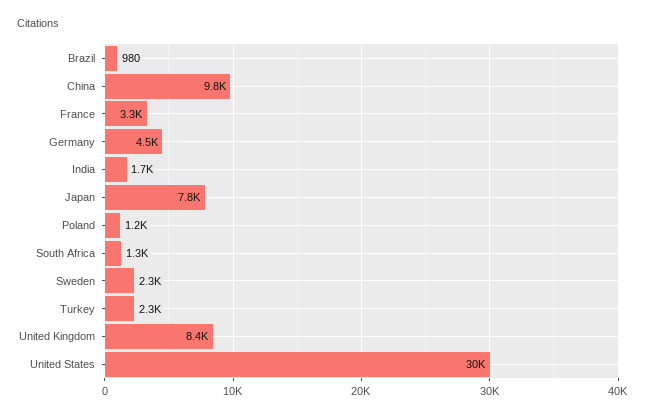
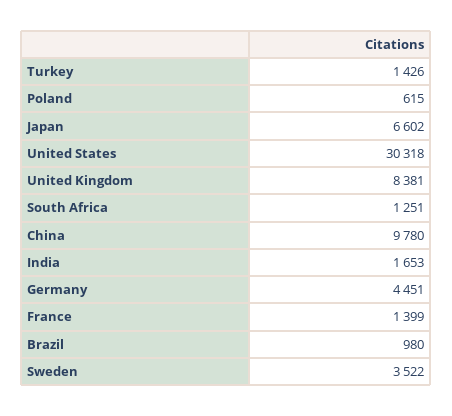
  {
    "Brazil": 980,
    "China": 9780,
-   "France": 3300,
+   "France": 1399,
    "Germany": 4451,
    "India": 1653,
-   "Japan": 7800,
+   "Japan": 6602,
-   "Poland": 1200,
+   "Poland": 615,
    "South Africa": 1251,
-   "Sweden": 2300,
+   "Sweden": 3522,
-   "Turkey": 2300,
+   "Turkey": 1426,
    "United Kingdom": 8381,
    "United States": 30318
  }

